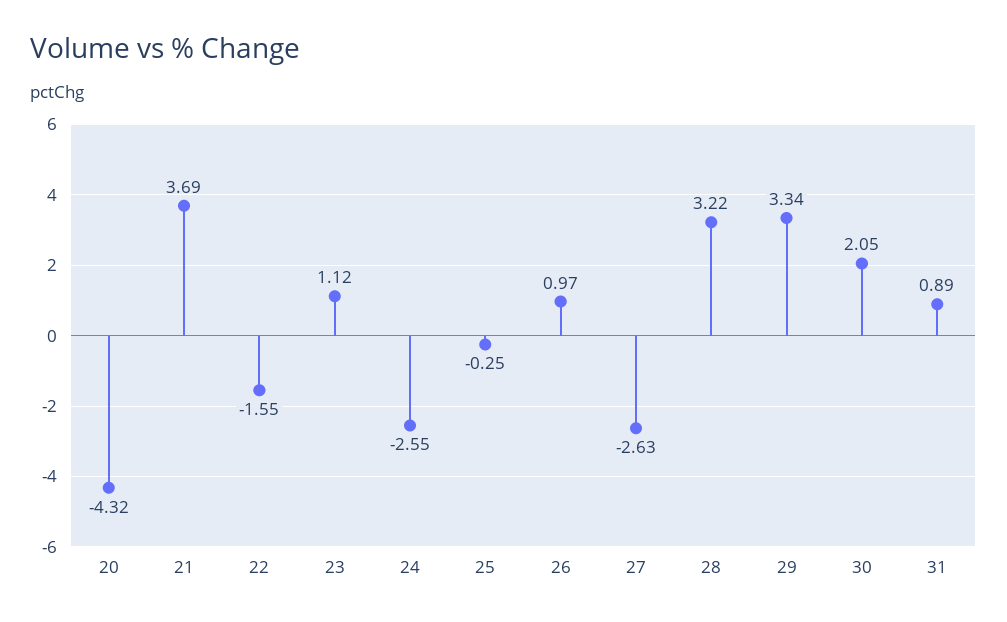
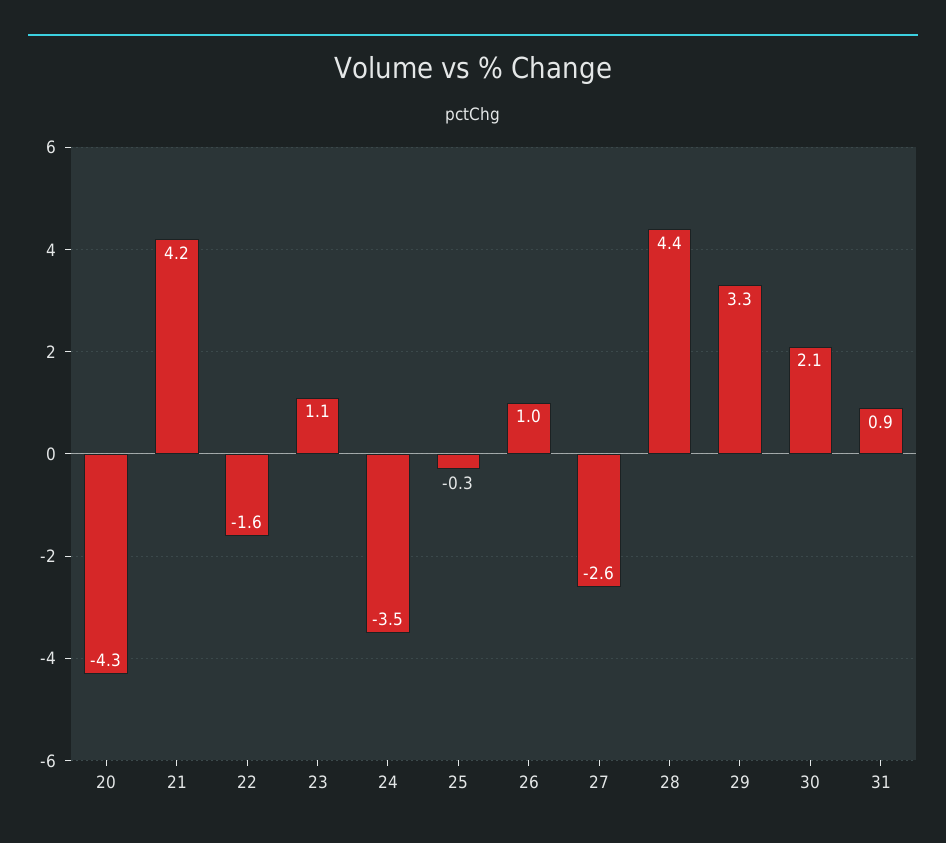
  {
    "20": -4.32,
-   "21": 3.69,
+   "21": 4.2,
    "22": -1.55,
    "23": 1.12,
-   "24": -2.55,
+   "24": -3.5,
    "25": -0.25,
    "26": 0.97,
    "27": -2.63,
-   "28": 3.22,
+   "28": 4.4,
    "29": 3.34,
    "30": 2.05,
    "31": 0.89
  }

